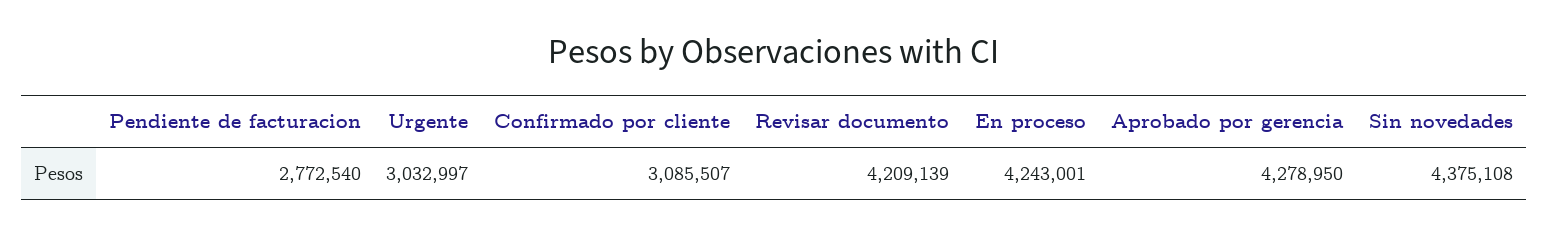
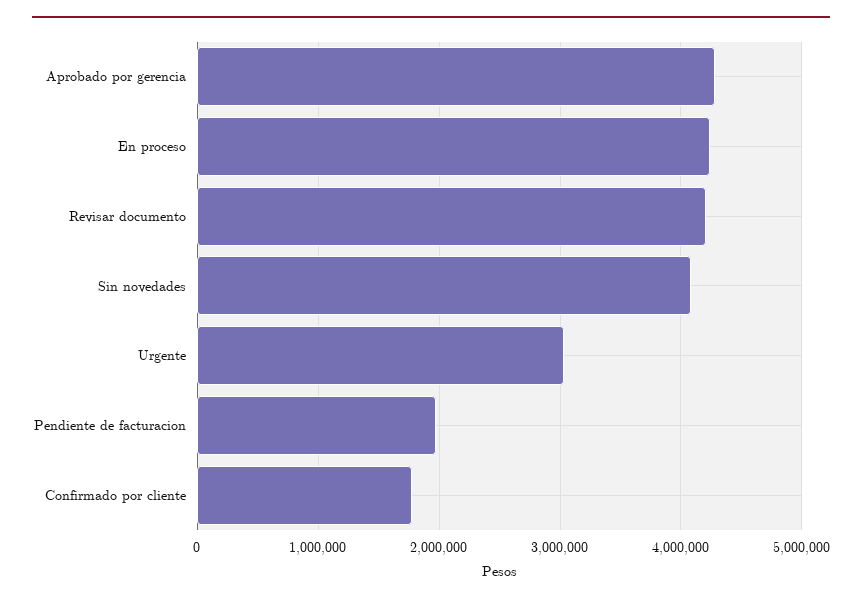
  {
-   "Pendiente de facturacion": 2772540,
+   "Pendiente de facturacion": 2000000,
    "Urgente": 3032997,
-   "Confirmado por cliente": 3085507,
+   "Confirmado por cliente": 1800000,
    "Revisar documento": 4209139,
    "En proceso": 4243001,
    "Aprobado por gerencia": 4278950,
-   "Sin novedades": 4375108
+   "Sin novedades": 4100000
  }

